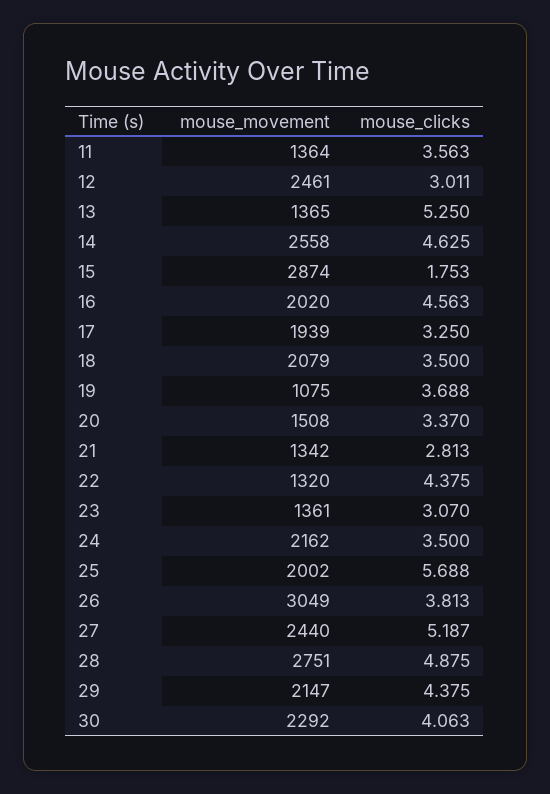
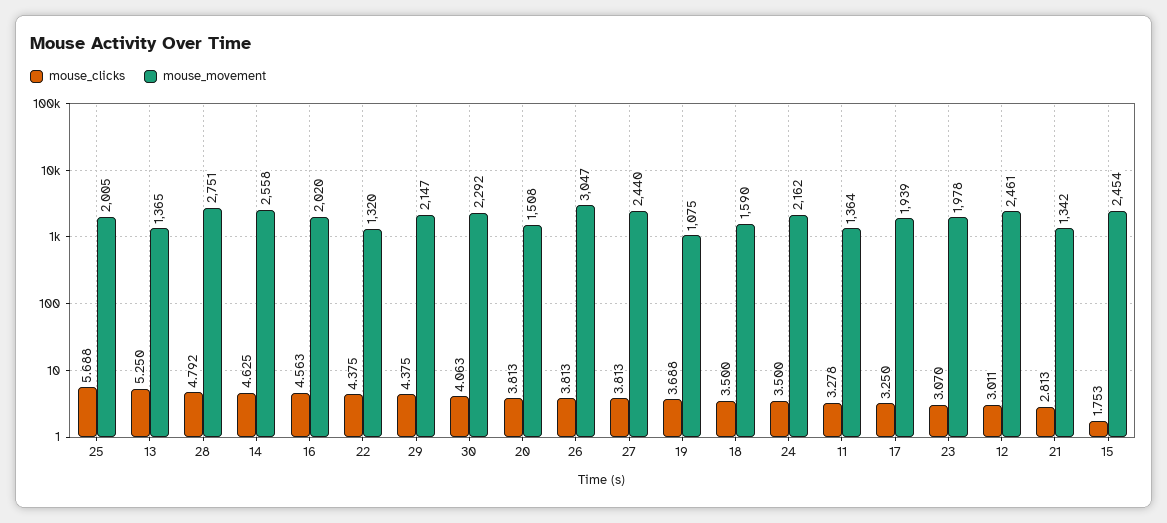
  {
    "mouse_movement": {
      "11": 1364,
      "12": 2461,
      "13": 1365,
      "14": 2558,
-     "15": 2874,
+     "15": 2454,
      "16": 2020,
      "17": 1939,
-     "18": 2079,
+     "18": 1590,
      "19": 1075,
      "20": 1508,
      "21": 1342,
      "22": 1320,
-     "23": 1361,
+     "23": 1978,
      "24": 2162,
-     "25": 2002,
+     "25": 2005,
-     "26": 3049,
+     "26": 3047,
      "27": 2440,
      "28": 2751,
      "29": 2147,
      "30": 2292
    },
    "mouse_clicks": {
-     "11": 3.563,
+     "11": 3.278,
      "12": 3.011,
      "13": 5.25,
      "14": 4.625,
      "15": 1.753,
      "16": 4.563,
      "17": 3.25,
      "18": 3.5,
      "19": 3.688,
-     "20": 3.37,
+     "20": 3.813,
      "21": 2.813,
      "22": 4.375,
      "23": 3.07,
      "24": 3.5,
      "25": 5.688,
      "26": 3.813,
-     "27": 5.187,
+     "27": 3.813,
-     "28": 4.875,
+     "28": 4.792,
      "29": 4.375,
      "30": 4.063
    }
  }

